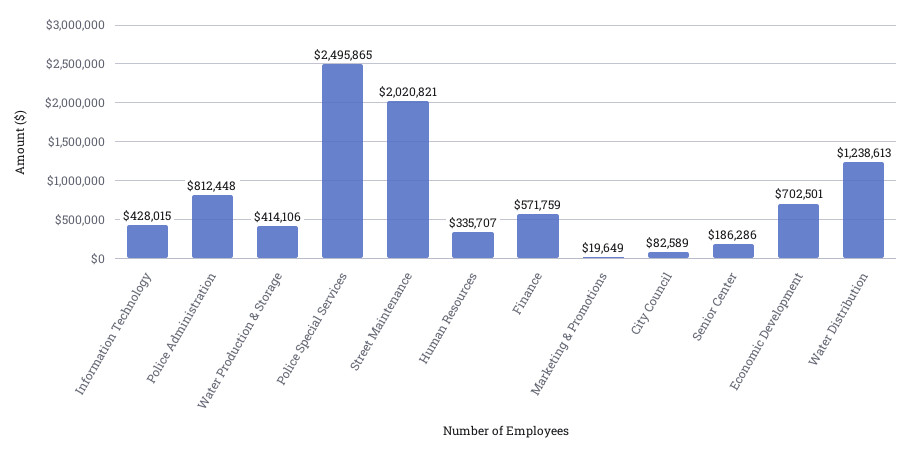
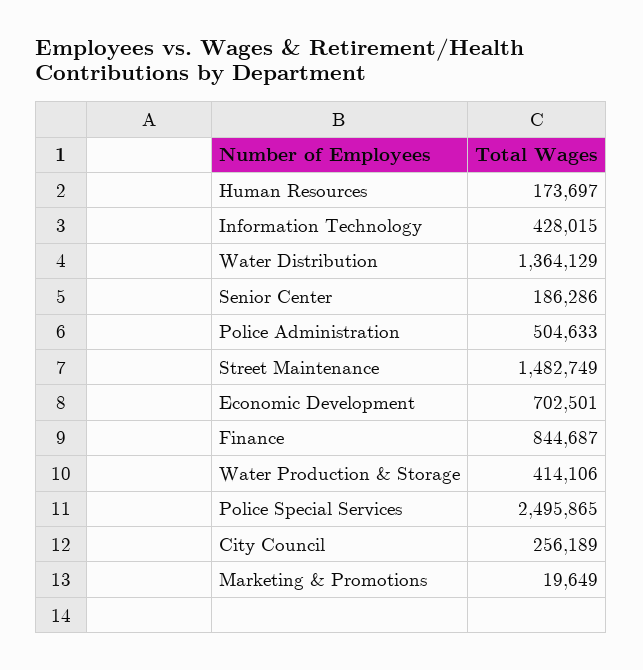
  {
    "Information Technology": 428015,
-   "Police Administration": 812448,
+   "Police Administration": 504633,
    "Water Production & Storage": 414106,
    "Police Special Services": 2495865,
-   "Street Maintenance": 2020821,
+   "Street Maintenance": 1482749,
-   "Human Resources": 335707,
+   "Human Resources": 173697,
-   "Finance": 571759,
+   "Finance": 844687,
    "Marketing & Promotions": 19649,
-   "City Council": 82589,
+   "City Council": 256189,
    "Senior Center": 186286,
    "Economic Development": 702501,
-   "Water Distribution": 1238613
+   "Water Distribution": 1364129
  }

